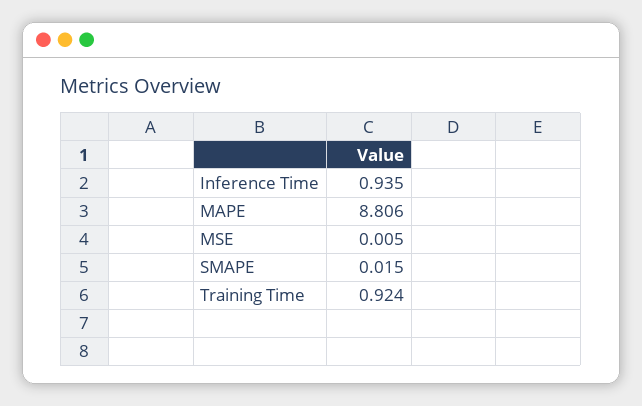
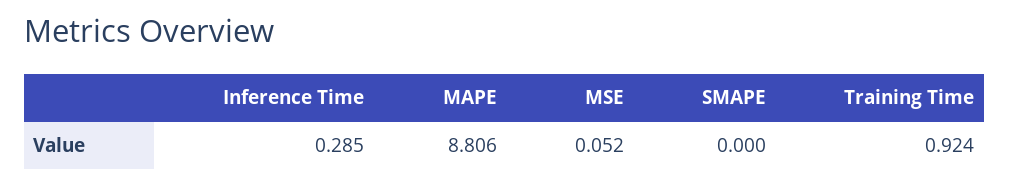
  {
-   "Inference Time": 0.935,
+   "Inference Time": 0.285,
    "MAPE": 8.806,
-   "MSE": 0.005,
+   "MSE": 0.052,
-   "SMAPE": 0.015,
+   "SMAPE": 0,
    "Training Time": 0.924
  }

